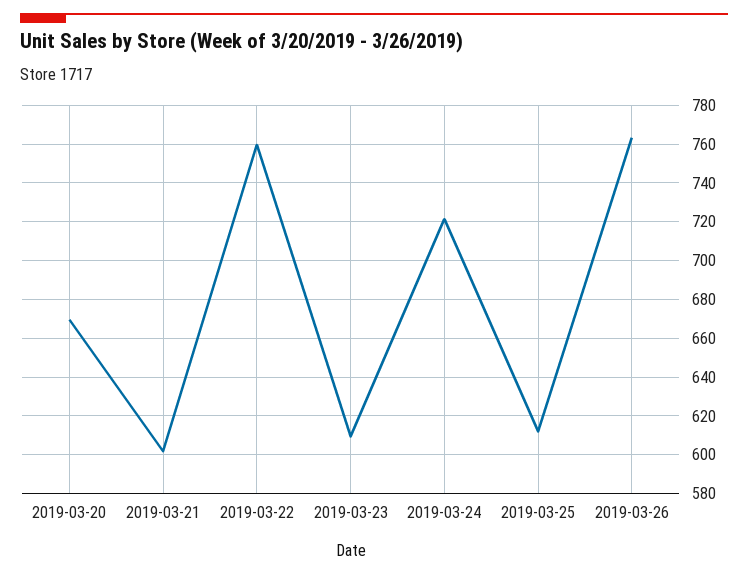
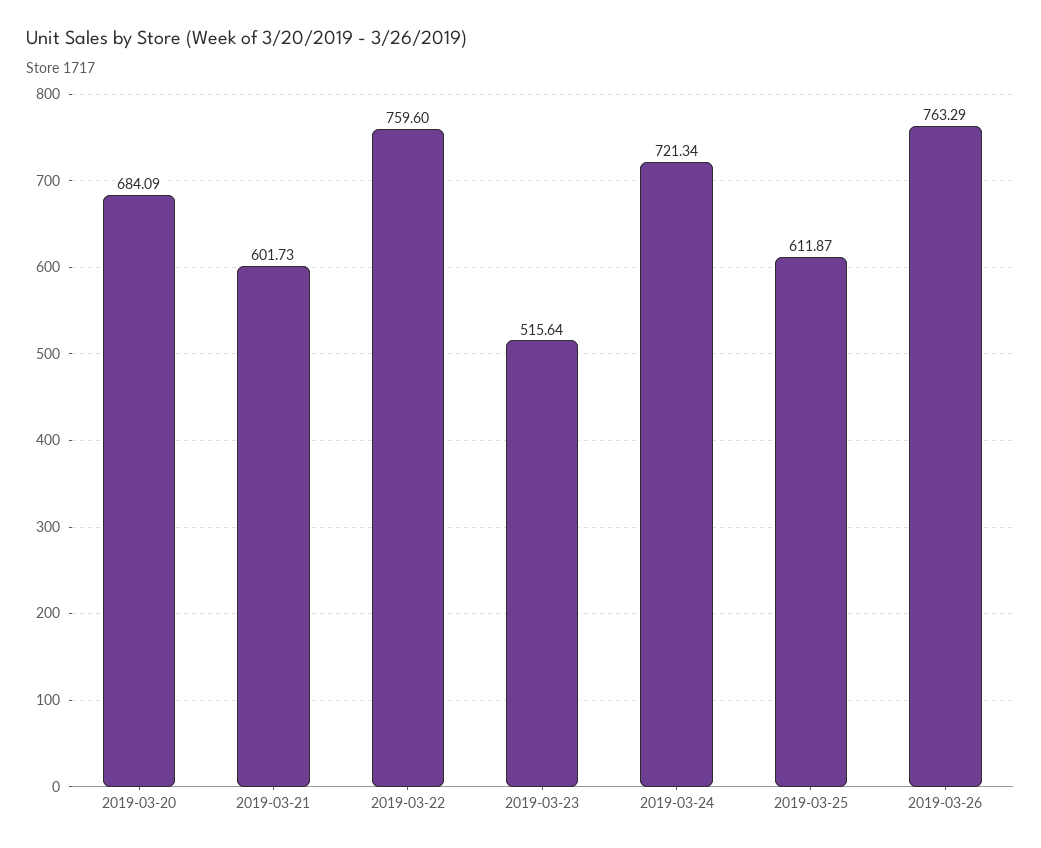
  {
-   "2019-03-20": 670,
+   "2019-03-20": 684.09,
    "2019-03-21": 601.73,
    "2019-03-22": 759.6,
-   "2019-03-23": 610,
+   "2019-03-23": 515.64,
    "2019-03-24": 721.34,
    "2019-03-25": 611.87,
    "2019-03-26": 763.29
  }

